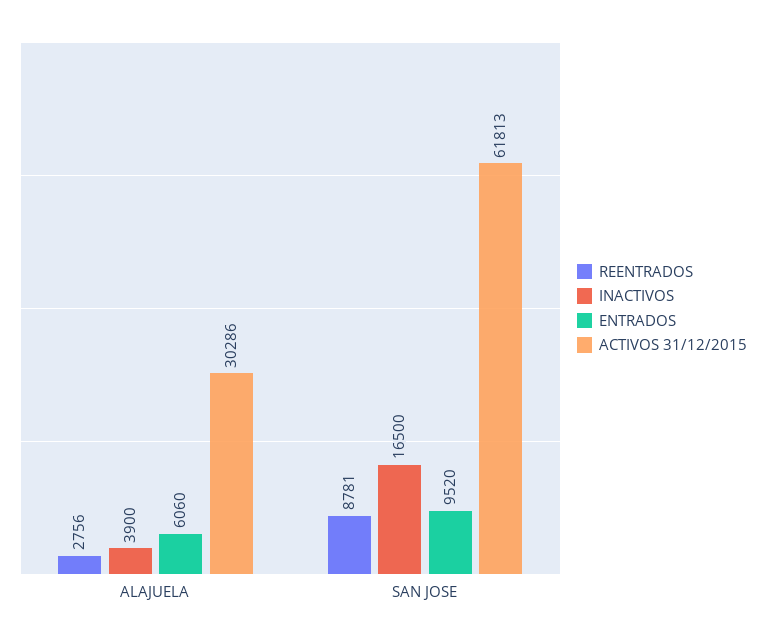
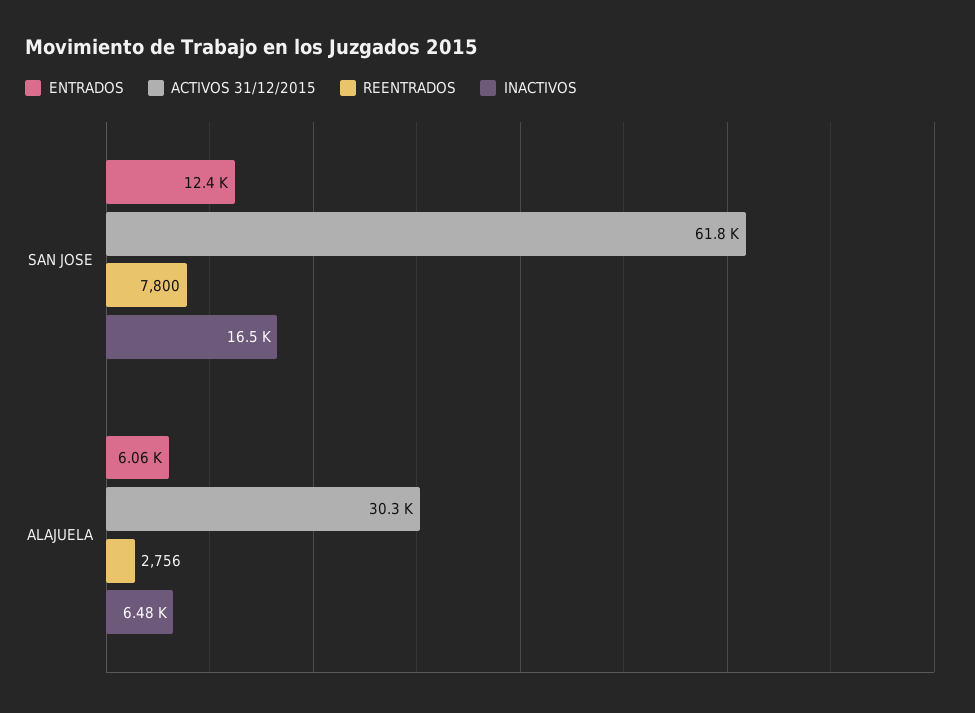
  {
    "REENTRADOS": {
      "ALAJUELA": 2756,
-     "SAN JOSE": 8781
+     "SAN JOSE": 7800
    },
    "INACTIVOS": {
-     "ALAJUELA": 3900,
+     "ALAJUELA": 6480,
      "SAN JOSE": 16500
    },
    "ENTRADOS": {
      "ALAJUELA": 6060,
-     "SAN JOSE": 9520
+     "SAN JOSE": 12400
    },
    "ACTIVOS 31/12/2015": {
      "ALAJUELA": 30286,
      "SAN JOSE": 61813
    }
  }

